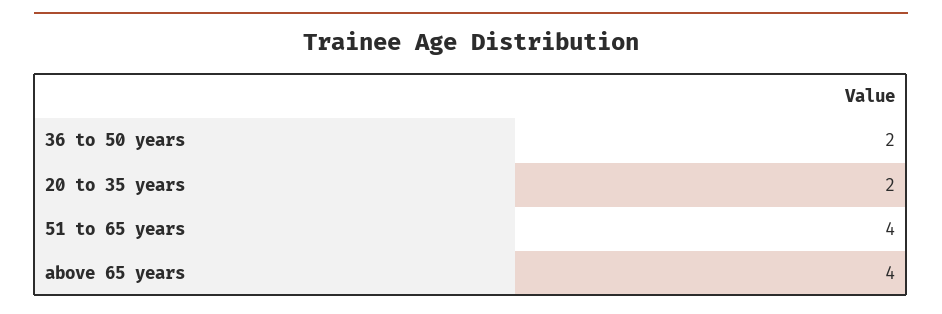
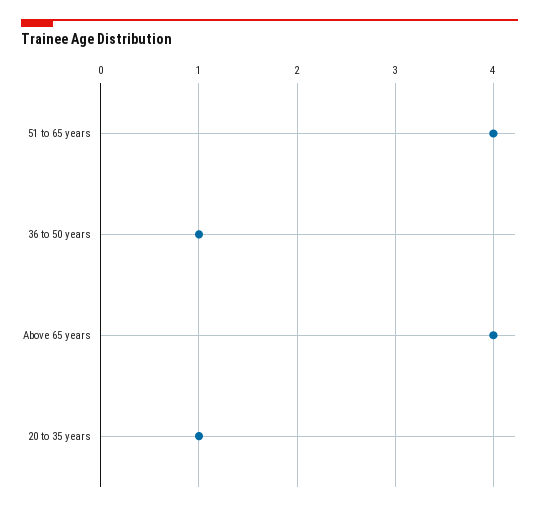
  {
-   "36 to 50 years": 2,
+   "36 to 50 years": 1,
-   "20 to 35 years": 2,
+   "20 to 35 years": 1,
    "51 to 65 years": 4,
    "above 65 years": 4
  }

